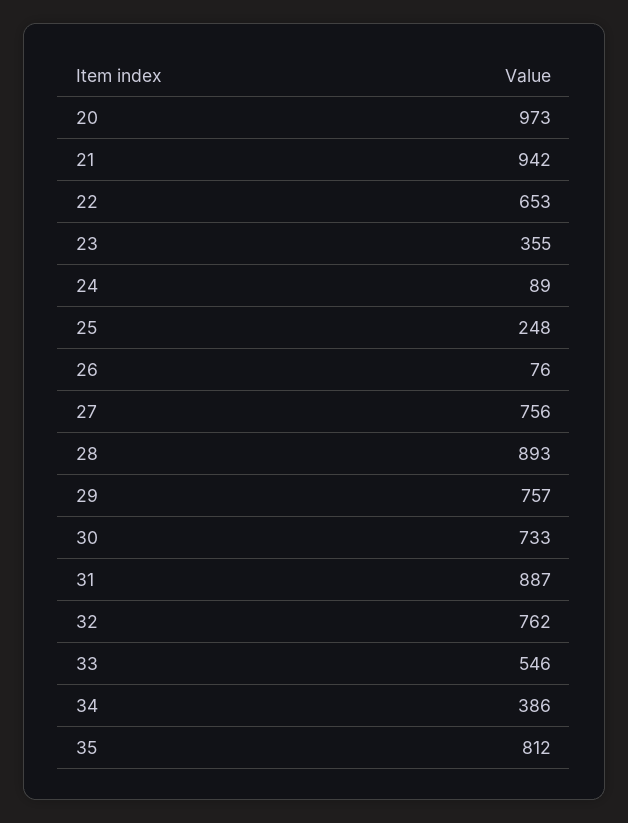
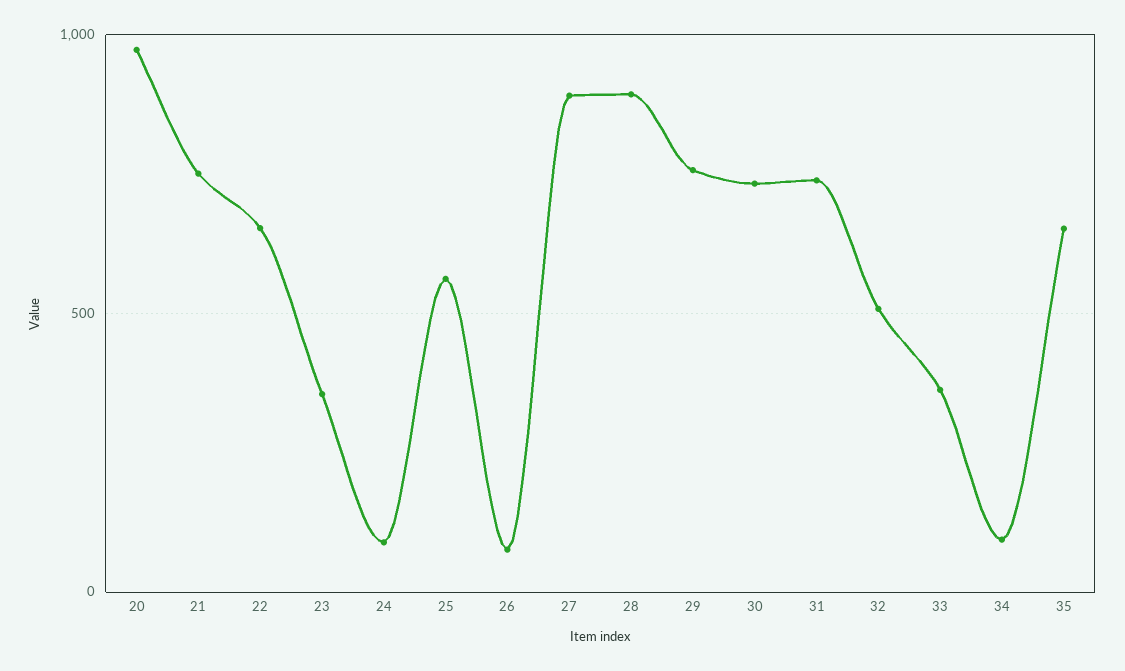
  {
    "20": 973,
-   "21": 942,
+   "21": 750,
    "22": 653,
    "23": 355,
    "24": 89,
-   "25": 248,
+   "25": 550,
    "26": 76,
-   "27": 756,
+   "27": 900,
    "28": 893,
    "29": 757,
    "30": 733,
-   "31": 887,
+   "31": 750,
-   "32": 762,
+   "32": 500,
-   "33": 546,
+   "33": 350,
-   "34": 386,
+   "34": 100,
-   "35": 812
+   "35": 650
  }

